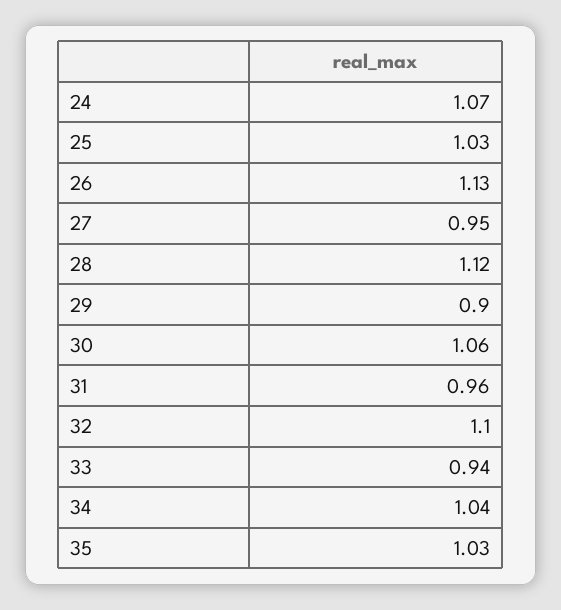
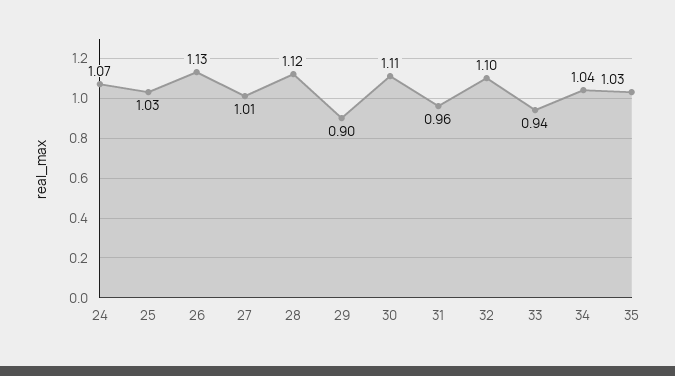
  {
    "24": 1.07,
    "25": 1.03,
    "26": 1.13,
-   "27": 0.95,
+   "27": 1.01,
    "28": 1.12,
    "29": 0.9,
-   "30": 1.06,
+   "30": 1.11,
    "31": 0.96,
    "32": 1.1,
    "33": 0.94,
    "34": 1.04,
    "35": 1.03
  }

